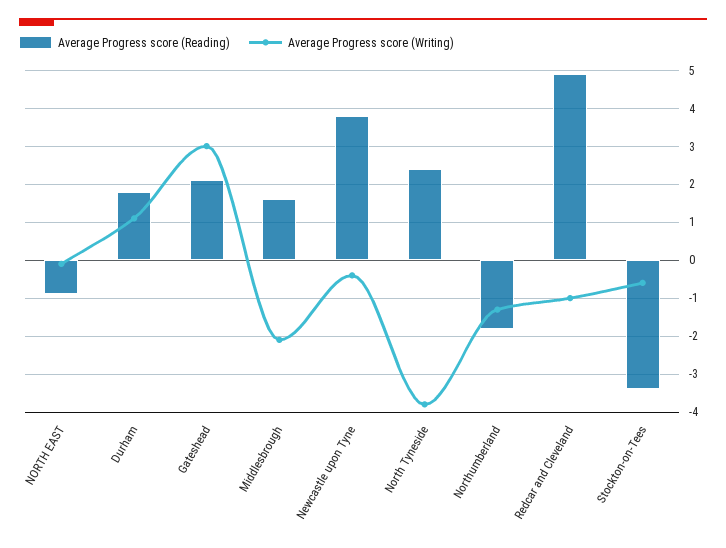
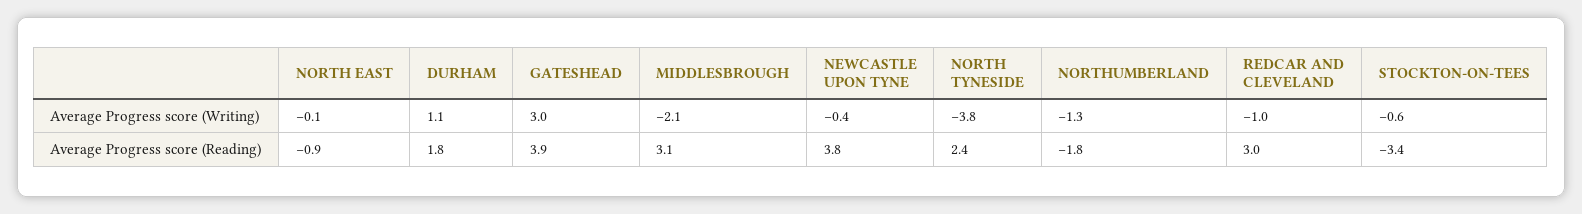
  {
    "Average Progress score (Reading)": {
      "NORTH EAST": -0.9,
      "Durham": 1.8,
-     "Gateshead": 2,
+     "Gateshead": 3.9,
-     "Middlesbrough": 1.5,
+     "Middlesbrough": 3.1,
      "Newcastle upon Tyne": 3.8,
      "North Tyneside": 2.4,
      "Northumberland": -1.8,
-     "Redcar and Cleveland": 5,
+     "Redcar and Cleveland": 3,
      "Stockton-on-Tees": -3.4
    },
    "Average Progress score (Writing)": {
      "NORTH EAST": -0.1,
      "Durham": 1.1,
      "Gateshead": 3,
      "Middlesbrough": -2.1,
      "Newcastle upon Tyne": -0.4,
      "North Tyneside": -3.8,
      "Northumberland": -1.3,
      "Redcar and Cleveland": -1,
      "Stockton-on-Tees": -0.6
    }
  }

